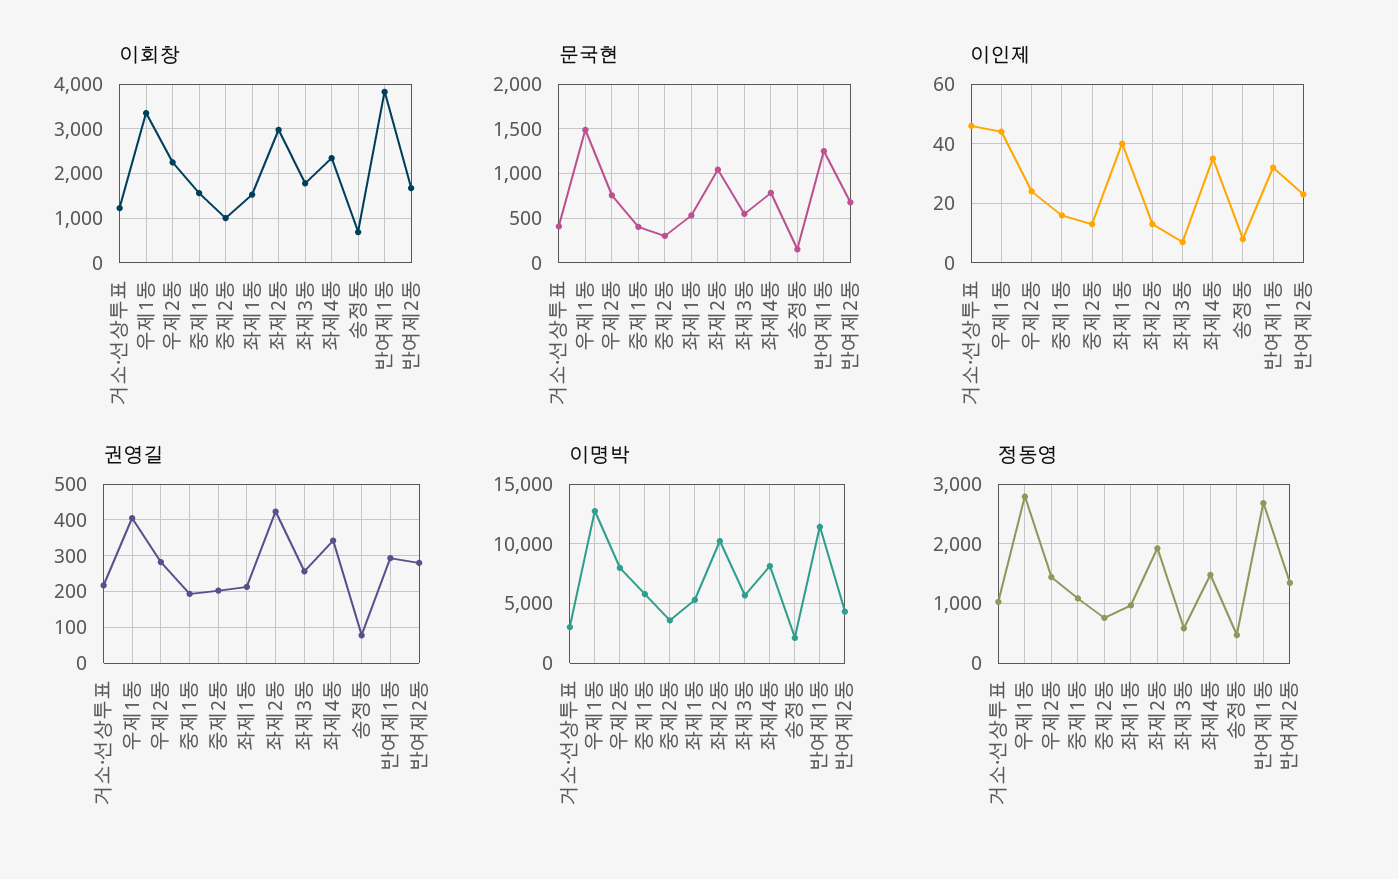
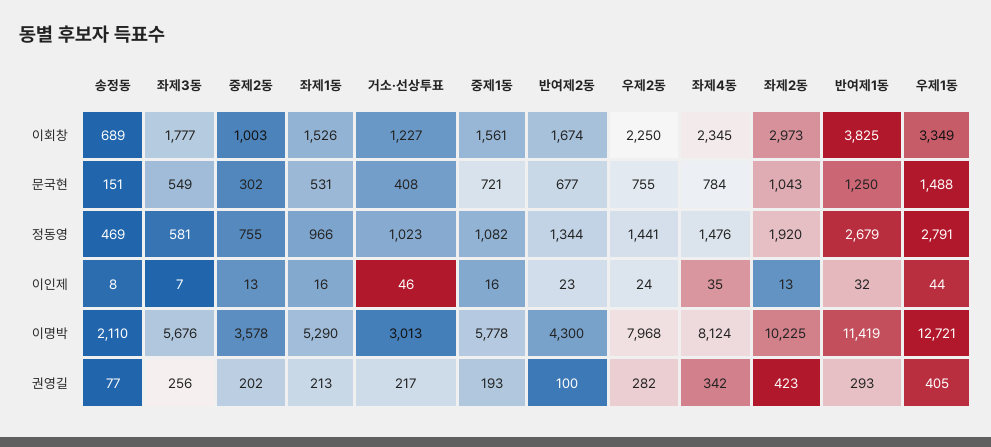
  {
    "이회창": {
      "거소·선상투표": 1227,
      "우제1동": 3349,
      "우제2동": 2250,
      "중제1동": 1561,
      "중제2동": 1003,
      "좌제1동": 1526,
      "좌제2동": 2973,
      "좌제3동": 1777,
      "좌제4동": 2345,
      "송정동": 689,
      "반여제1동": 3825,
      "반여제2동": 1674
    },
    "문국현": {
      "거소·선상투표": 408,
      "우제1동": 1488,
      "우제2동": 755,
-     "중제1동": 400,
+     "중제1동": 721,
      "중제2동": 302,
      "좌제1동": 531,
      "좌제2동": 1043,
      "좌제3동": 549,
      "좌제4동": 784,
      "송정동": 151,
      "반여제1동": 1250,
      "반여제2동": 677
    },
    "이인제": {
      "거소·선상투표": 46,
      "우제1동": 44,
      "우제2동": 24,
      "중제1동": 16,
      "중제2동": 13,
-     "좌제1동": 40,
+     "좌제1동": 16,
      "좌제2동": 13,
      "좌제3동": 7,
      "좌제4동": 35,
      "송정동": 8,
      "반여제1동": 32,
      "반여제2동": 23
    },
    "권영길": {
      "거소·선상투표": 217,
      "우제1동": 405,
      "우제2동": 282,
      "중제1동": 193,
      "중제2동": 202,
      "좌제1동": 213,
      "좌제2동": 423,
      "좌제3동": 256,
      "좌제4동": 342,
      "송정동": 77,
      "반여제1동": 293,
-     "반여제2동": 280
+     "반여제2동": 100
    },
    "이명박": {
      "거소·선상투표": 3013,
      "우제1동": 12721,
      "우제2동": 7968,
      "중제1동": 5778,
      "중제2동": 3578,
      "좌제1동": 5290,
      "좌제2동": 10225,
      "좌제3동": 5676,
      "좌제4동": 8124,
      "송정동": 2110,
      "반여제1동": 11419,
      "반여제2동": 4300
    },
    "정동영": {
      "거소·선상투표": 1023,
      "우제1동": 2791,
      "우제2동": 1441,
      "중제1동": 1082,
      "중제2동": 755,
      "좌제1동": 966,
      "좌제2동": 1920,
      "좌제3동": 581,
      "좌제4동": 1476,
      "송정동": 469,
      "반여제1동": 2679,
      "반여제2동": 1344
    }
  }

